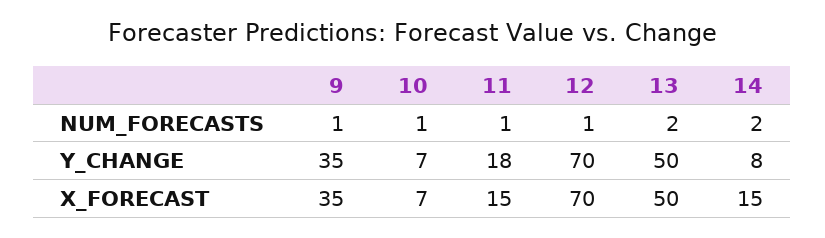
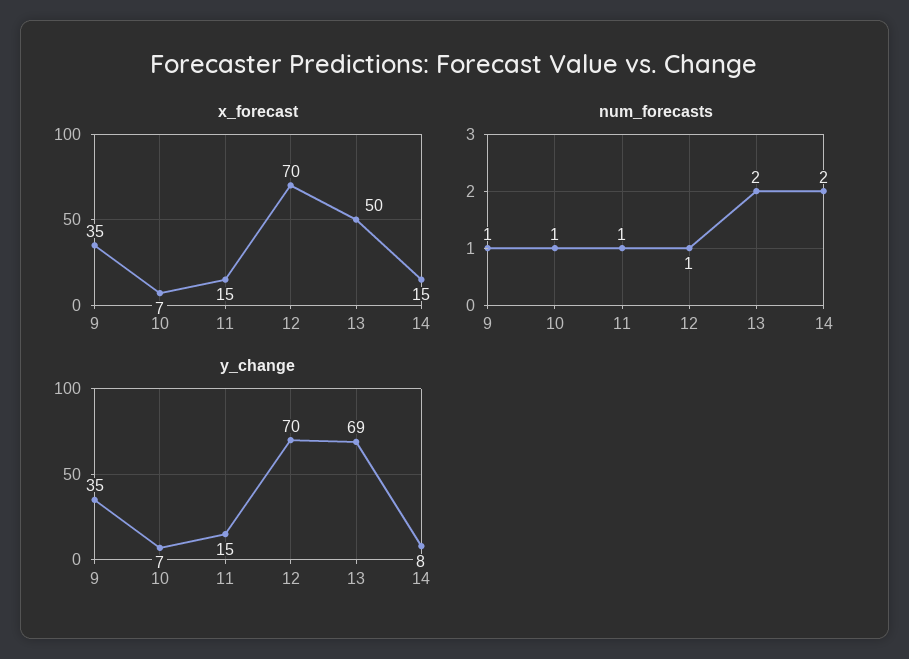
  {
    "NUM_FORECASTS": {
      "9": 1,
      "10": 1,
      "11": 1,
      "12": 1,
      "13": 2,
      "14": 2
    },
    "Y_CHANGE": {
      "9": 35,
      "10": 7,
-     "11": 18,
+     "11": 15,
      "12": 70,
-     "13": 50,
+     "13": 69,
      "14": 8
    },
    "X_FORECAST": {
      "9": 35,
      "10": 7,
      "11": 15,
      "12": 70,
      "13": 50,
      "14": 15
    }
  }

